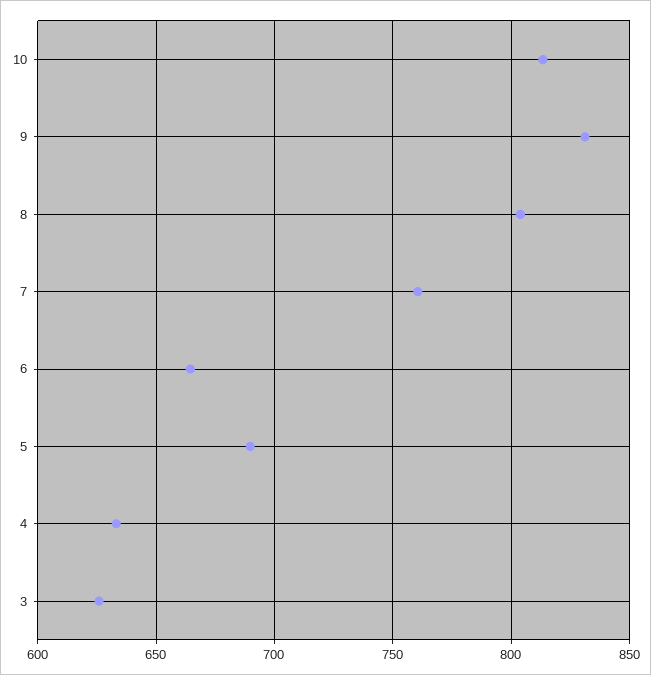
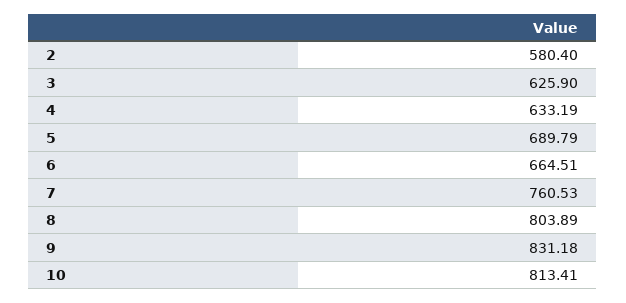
  {
    "10": 813.41,
    "9": 831.18,
    "8": 803.89,
    "7": 760.53,
    "6": 664.51,
    "5": 689.79,
    "4": 633.19,
-   "3": 625.9
+   "3": 625.9,
+   "2": 580.4
  }

